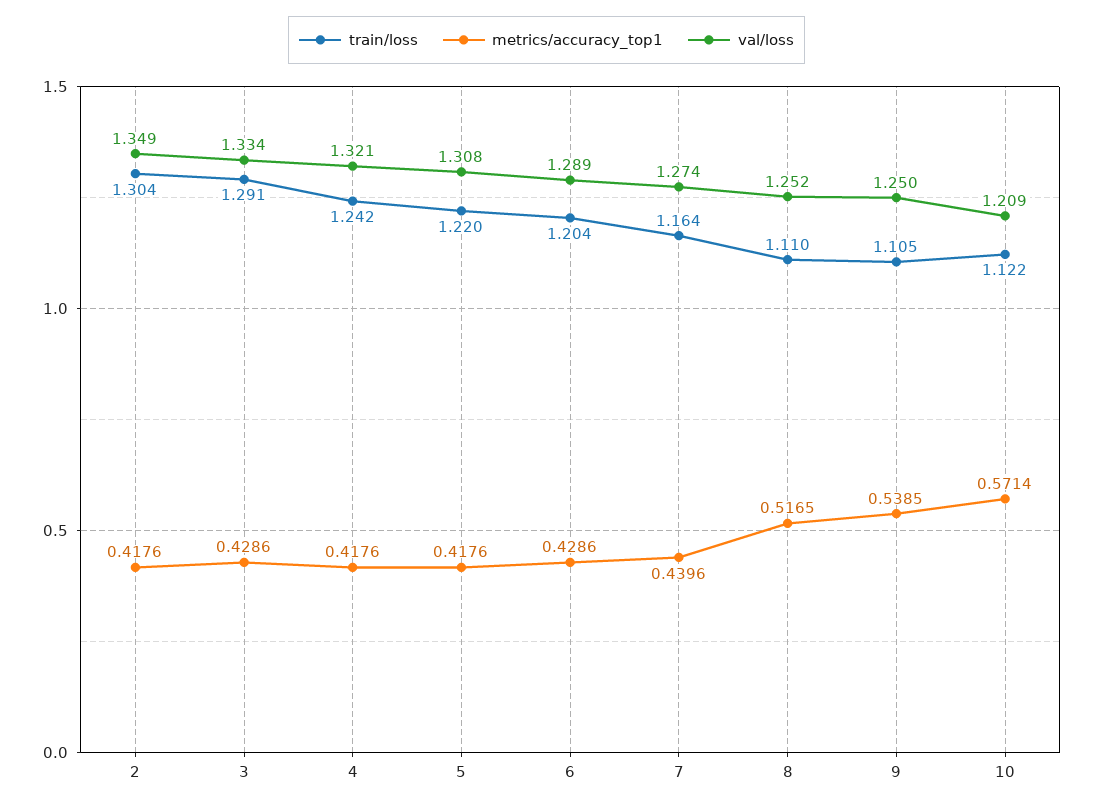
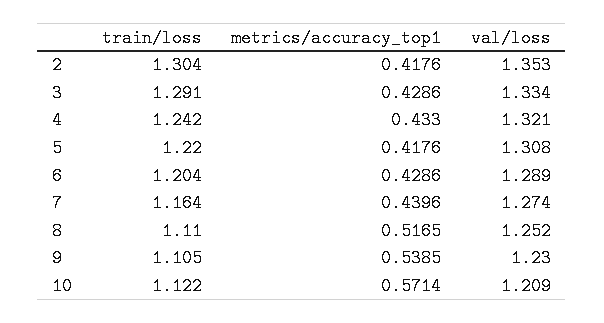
  {
    "train/loss": {
      "2": 1.304,
      "3": 1.291,
      "4": 1.242,
      "5": 1.22,
      "6": 1.204,
      "7": 1.164,
      "8": 1.11,
      "9": 1.105,
      "10": 1.122
    },
    "metrics/accuracy_top1": {
      "2": 0.4176,
      "3": 0.4286,
-     "4": 0.4176,
+     "4": 0.433,
      "5": 0.4176,
      "6": 0.4286,
      "7": 0.4396,
      "8": 0.5165,
      "9": 0.5385,
      "10": 0.5714
    },
    "val/loss": {
-     "2": 1.349,
+     "2": 1.353,
      "3": 1.334,
      "4": 1.321,
      "5": 1.308,
      "6": 1.289,
      "7": 1.274,
      "8": 1.252,
-     "9": 1.25,
+     "9": 1.23,
      "10": 1.209
    }
  }

